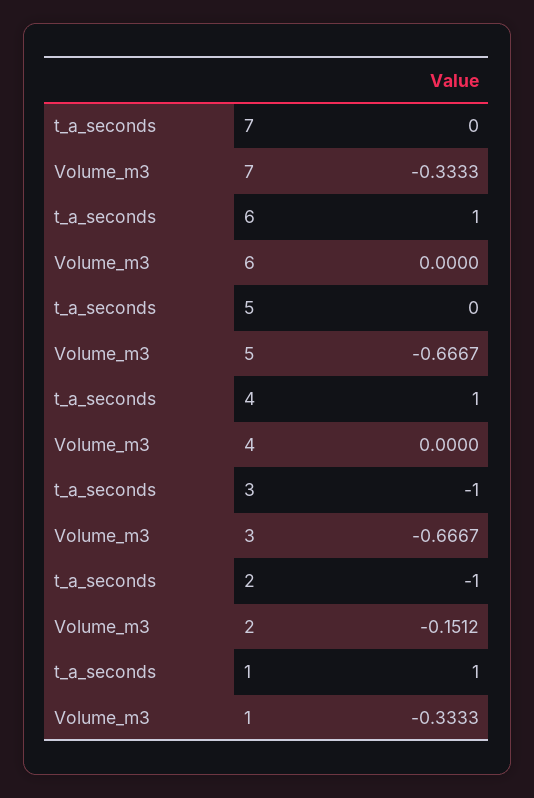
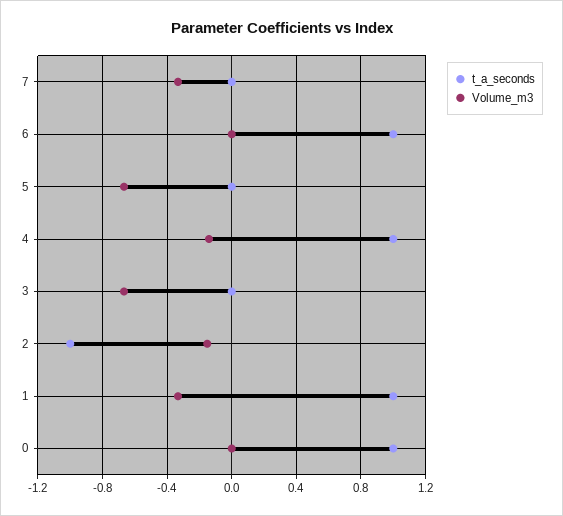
  {
    "t_a_seconds": {
      "7": 0,
      "6": 1,
      "5": 0,
      "4": 1,
-     "3": -1,
+     "3": 0,
      "2": -1,
-     "1": 1
+     "1": 1,
+     "0": 1
    },
    "Volume_m3": {
      "7": -0.3333,
      "6": 0,
      "5": -0.6667,
-     "4": 0,
+     "4": -0.15,
      "3": -0.6667,
      "2": -0.1512,
-     "1": -0.3333
+     "1": -0.3333,
+     "0": 0
    }
  }

